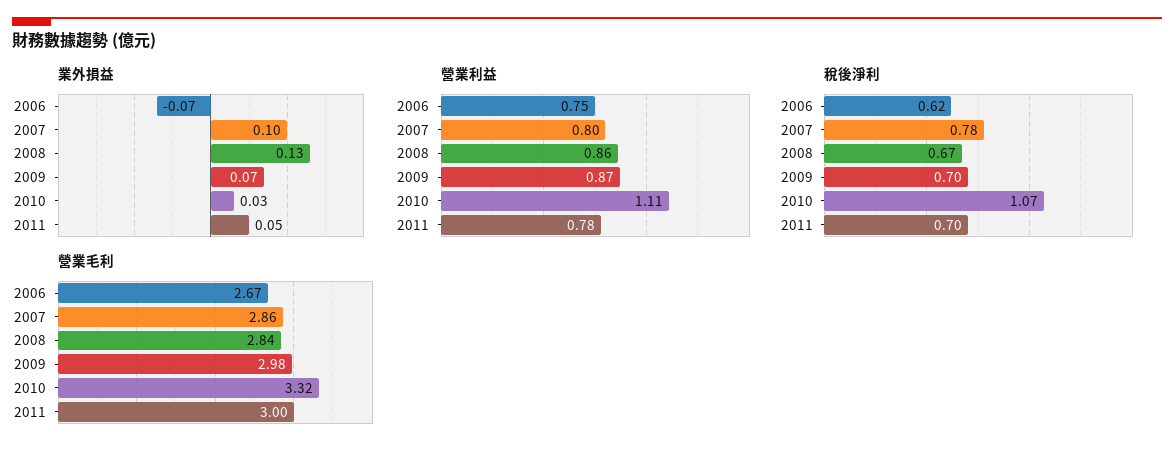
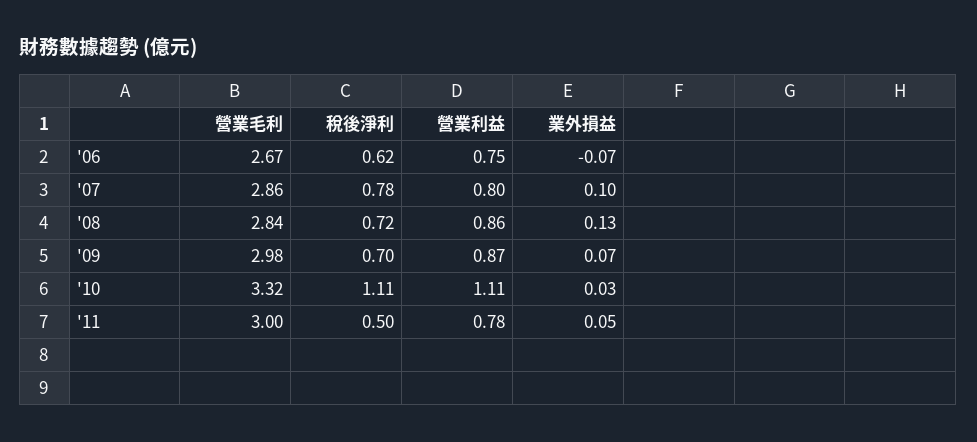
  {
    "業外損益": {
      "2006": -0.07,
      "2007": 0.1,
      "2008": 0.13,
      "2009": 0.07,
      "2010": 0.03,
      "2011": 0.05
    },
    "營業利益": {
      "2006": 0.75,
      "2007": 0.8,
      "2008": 0.86,
      "2009": 0.87,
      "2010": 1.11,
      "2011": 0.78
    },
    "稅後淨利": {
      "2006": 0.62,
      "2007": 0.78,
-     "2008": 0.67,
+     "2008": 0.72,
      "2009": 0.7,
-     "2010": 1.07,
+     "2010": 1.11,
-     "2011": 0.7
+     "2011": 0.5
    },
    "營業毛利": {
      "2006": 2.67,
      "2007": 2.86,
      "2008": 2.84,
      "2009": 2.98,
      "2010": 3.32,
      "2011": 3
    }
  }

